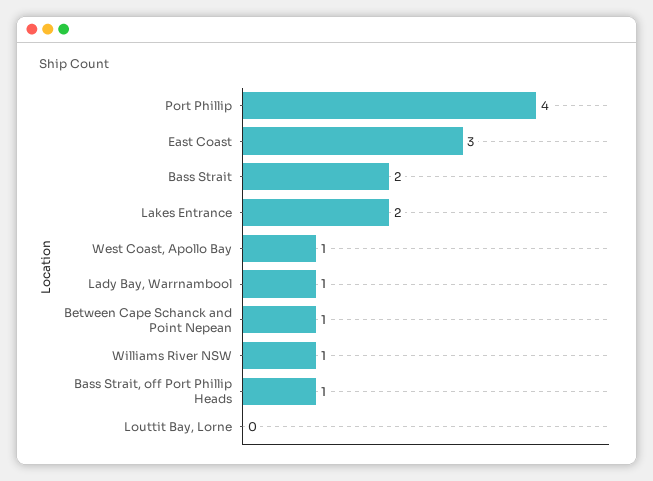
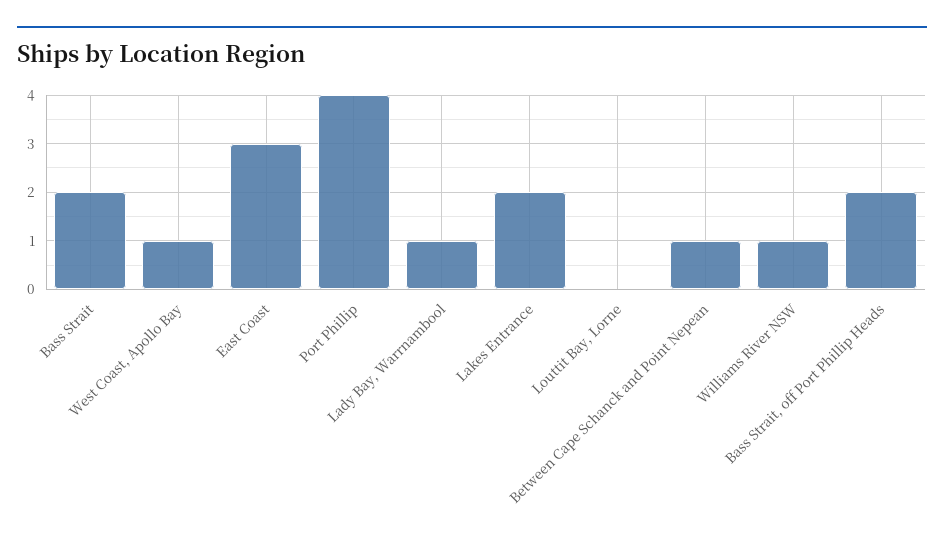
  {
    "Port Phillip": 4,
    "East Coast": 3,
    "Bass Strait": 2,
    "Lakes Entrance": 2,
    "West Coast, Apollo Bay": 1,
    "Lady Bay, Warrnambool": 1,
    "Between Cape Schanck and Point Nepean": 1,
    "Williams River NSW": 1,
-   "Bass Strait, off Port Phillip Heads": 1,
+   "Bass Strait, off Port Phillip Heads": 2,
    "Louttit Bay, Lorne": 0
  }

